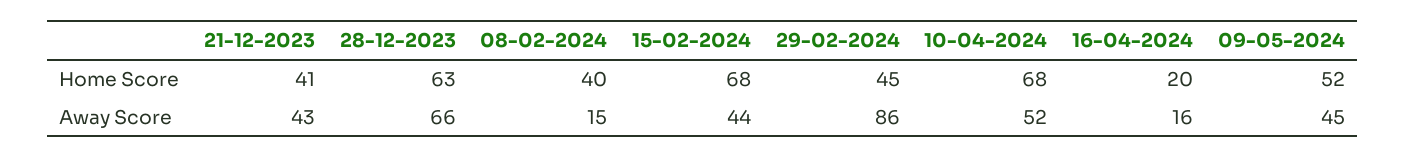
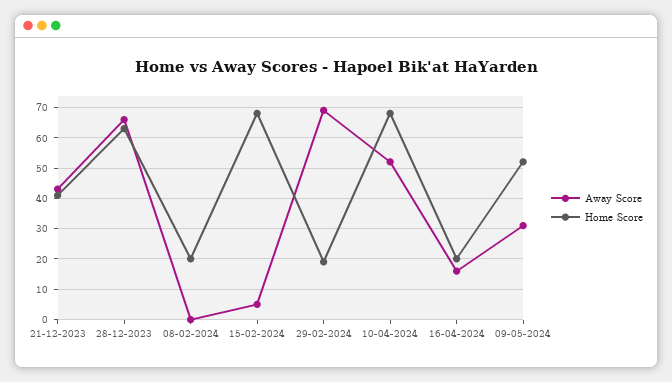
  {
    "Home Score": {
      "21-12-2023": 41,
      "28-12-2023": 63,
-     "08-02-2024": 40,
+     "08-02-2024": 20,
      "15-02-2024": 68,
-     "29-02-2024": 45,
+     "29-02-2024": 20,
      "10-04-2024": 68,
      "16-04-2024": 20,
      "09-05-2024": 52
    },
    "Away Score": {
      "21-12-2023": 43,
      "28-12-2023": 66,
-     "08-02-2024": 15,
+     "08-02-2024": 0,
-     "15-02-2024": 44,
+     "15-02-2024": 5,
-     "29-02-2024": 86,
+     "29-02-2024": 70,
      "10-04-2024": 52,
      "16-04-2024": 16,
-     "09-05-2024": 45
+     "09-05-2024": 30
    }
  }

